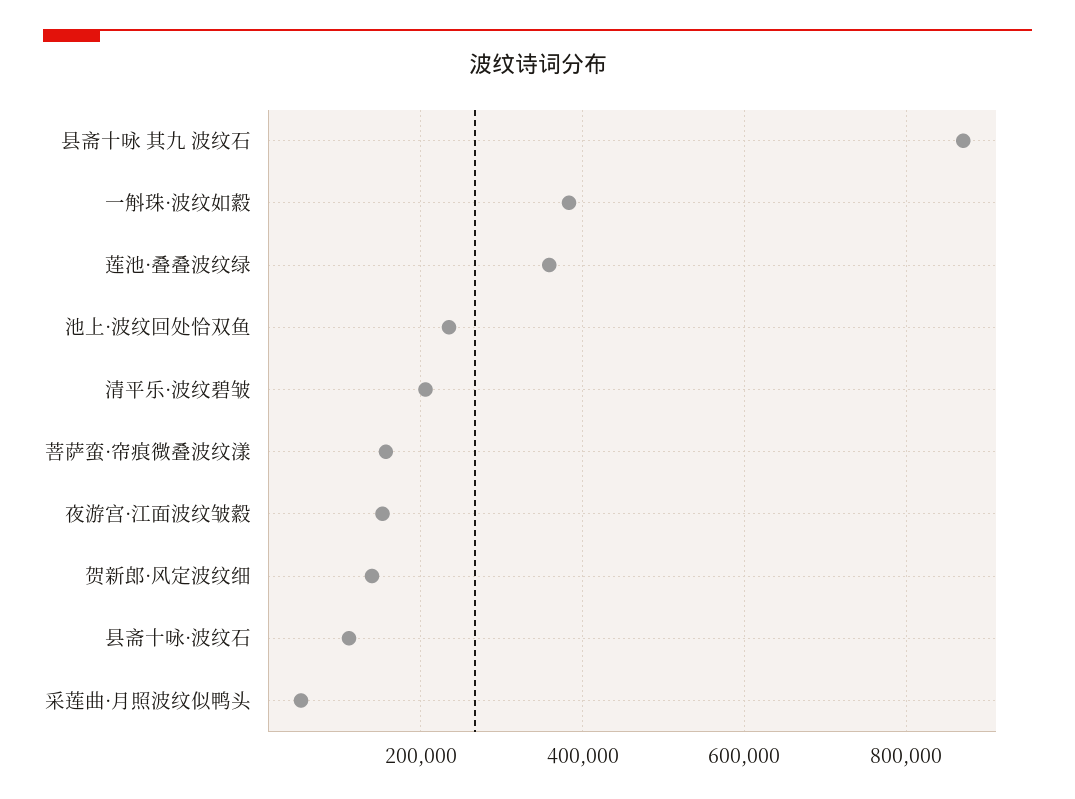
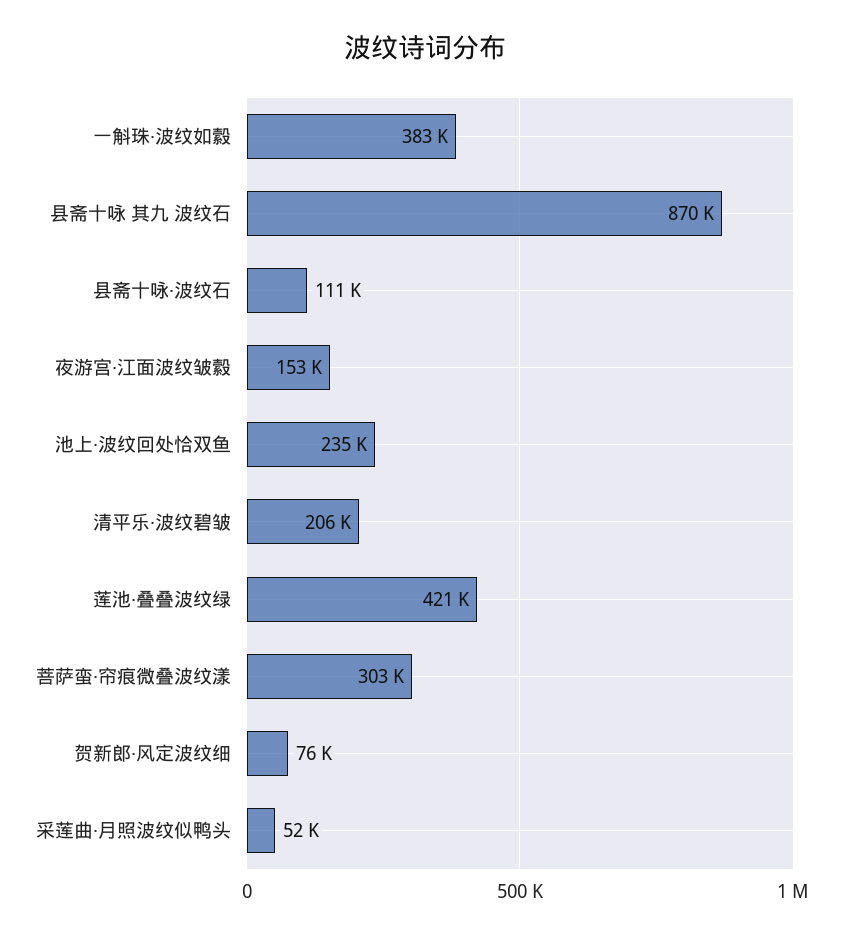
  {
    "县斋十咏 其九 波纹石": 870000,
    "一斛珠·波纹如縠": 383000,
-   "莲池·叠叠波纹绿": 360000,
+   "莲池·叠叠波纹绿": 421000,
    "池上·波纹回处恰双鱼": 235000,
    "清平乐·波纹碧皱": 206000,
-   "菩萨蛮·帘痕微叠波纹漾": 160000,
+   "菩萨蛮·帘痕微叠波纹漾": 303000,
    "夜游宫·江面波纹皱縠": 153000,
-   "贺新郎·风定波纹细": 140000,
+   "贺新郎·风定波纹细": 76000,
    "县斋十咏·波纹石": 111000,
    "采莲曲·月照波纹似鸭头": 52000
  }

